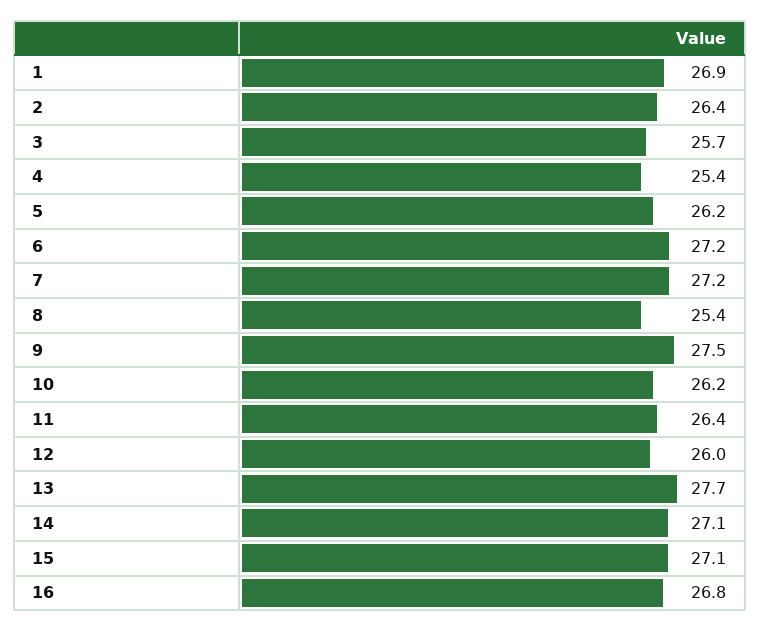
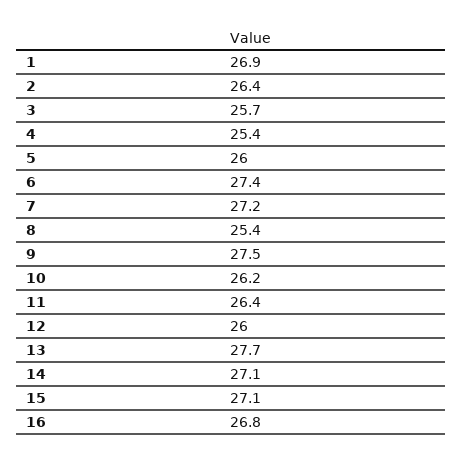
  {
    "1": 26.9,
    "2": 26.4,
    "3": 25.7,
    "4": 25.4,
-   "5": 26.2,
+   "5": 26,
-   "6": 27.2,
+   "6": 27.4,
    "7": 27.2,
    "8": 25.4,
    "9": 27.5,
    "10": 26.2,
    "11": 26.4,
    "12": 26,
    "13": 27.7,
    "14": 27.1,
    "15": 27.1,
    "16": 26.8
  }

